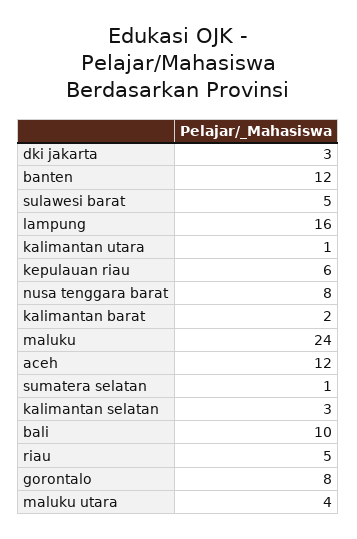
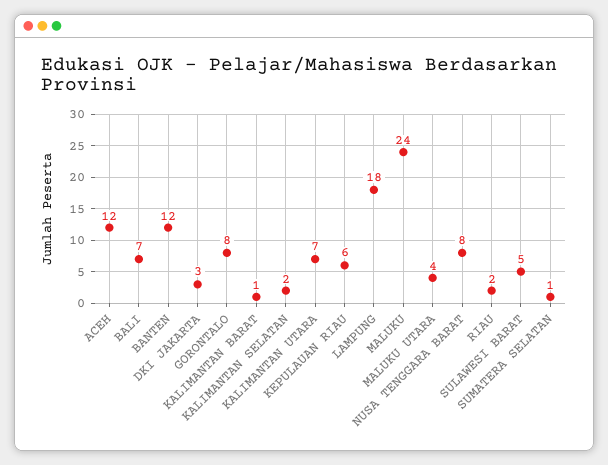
  {
    "dki jakarta": 3,
    "banten": 12,
    "sulawesi barat": 5,
-   "lampung": 16,
+   "lampung": 18,
-   "kalimantan utara": 1,
+   "kalimantan utara": 7,
    "kepulauan riau": 6,
    "nusa tenggara barat": 8,
-   "kalimantan barat": 2,
+   "kalimantan barat": 1,
    "maluku": 24,
    "aceh": 12,
    "sumatera selatan": 1,
-   "kalimantan selatan": 3,
+   "kalimantan selatan": 2,
-   "bali": 10,
+   "bali": 7,
-   "riau": 5,
+   "riau": 2,
    "gorontalo": 8,
    "maluku utara": 4
  }

